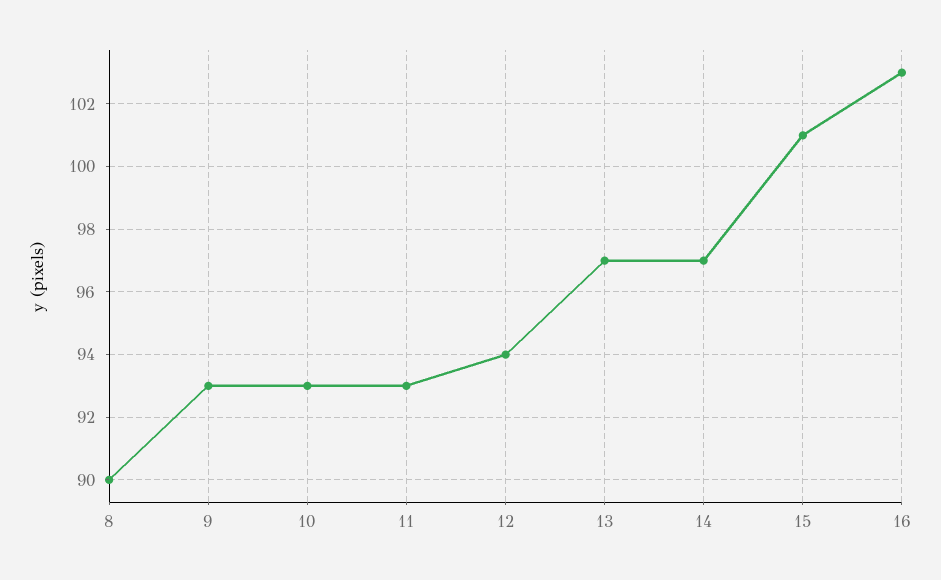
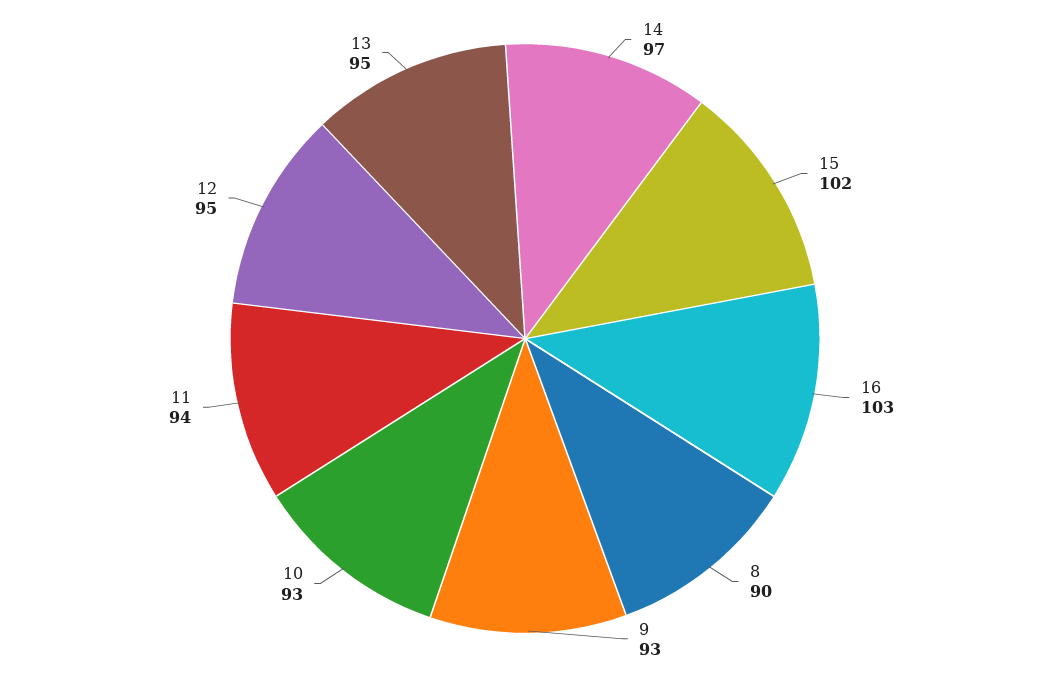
  {
    "8": 90,
    "9": 93,
    "10": 93,
-   "11": 93,
+   "11": 94,
-   "12": 94,
+   "12": 95,
-   "13": 97,
+   "13": 95,
    "14": 97,
-   "15": 101,
+   "15": 102,
    "16": 103
  }

